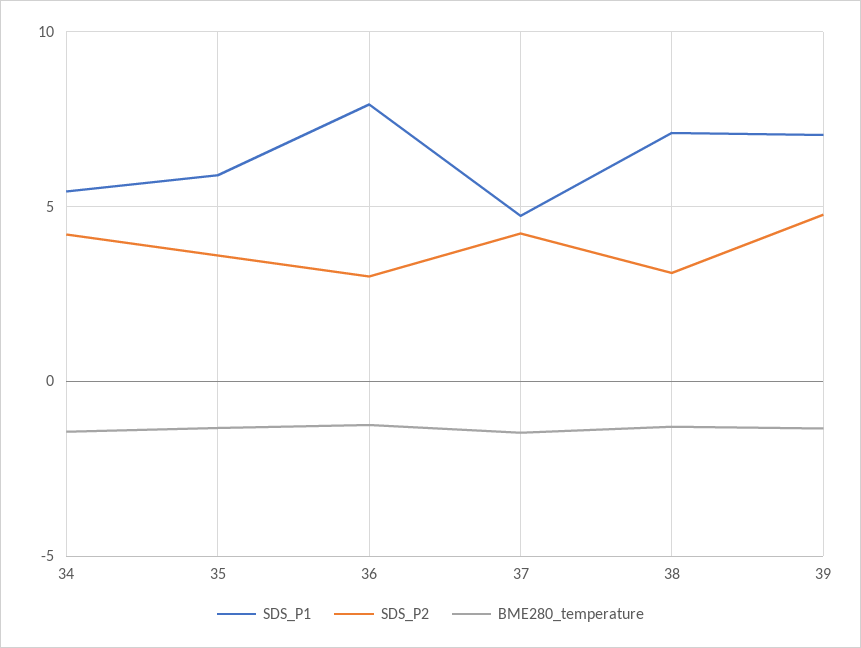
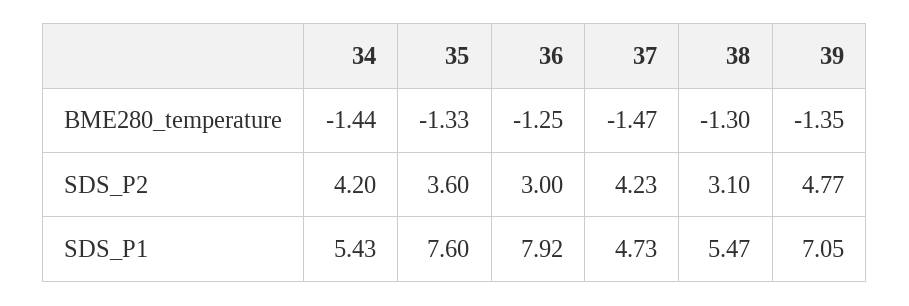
  {
    "SDS_P1": {
      "34": 5.43,
-     "35": 6,
+     "35": 7.6,
      "36": 7.92,
      "37": 4.73,
-     "38": 7,
+     "38": 5.47,
      "39": 7.05
    },
    "SDS_P2": {
      "34": 4.2,
      "35": 3.6,
      "36": 3,
      "37": 4.23,
      "38": 3.1,
      "39": 4.77
    },
    "BME280_temperature": {
      "34": -1.44,
      "35": -1.33,
      "36": -1.25,
      "37": -1.47,
      "38": -1.3,
      "39": -1.35
    }
  }

